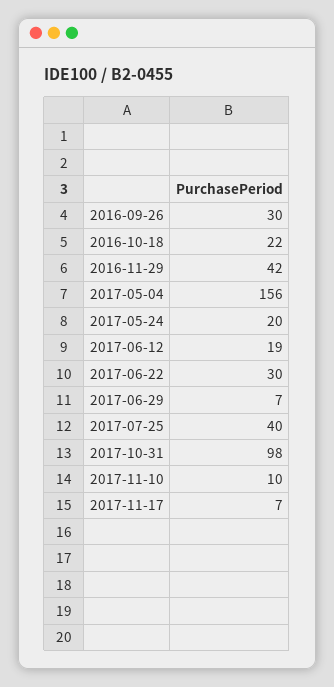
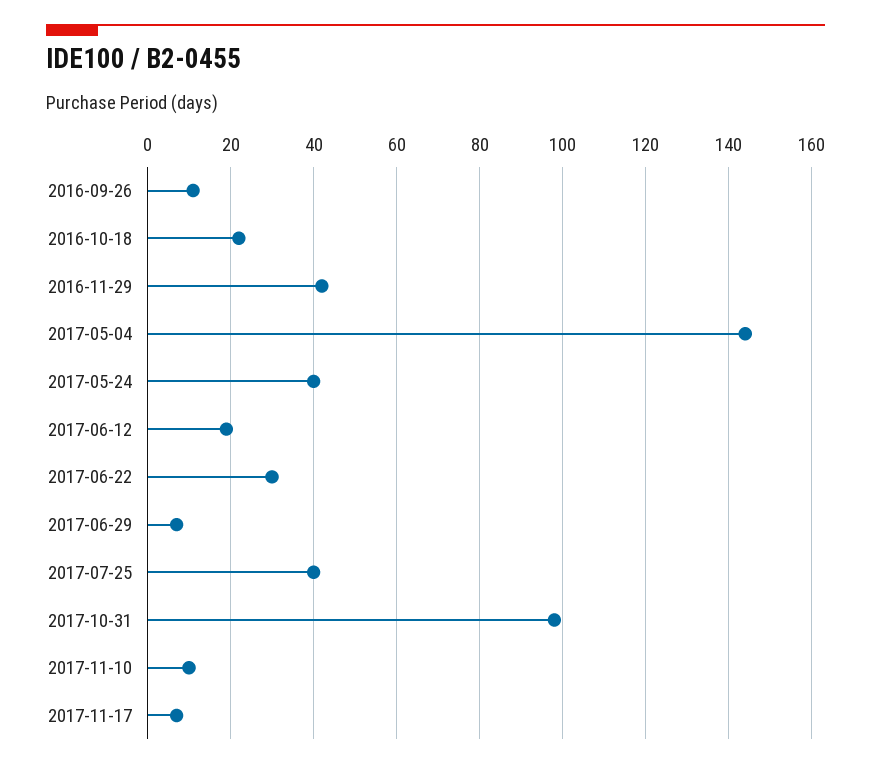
  {
-   "2016-09-26": 30,
+   "2016-09-26": 10,
    "2016-10-18": 22,
    "2016-11-29": 42,
-   "2017-05-04": 156,
+   "2017-05-04": 145,
-   "2017-05-24": 20,
+   "2017-05-24": 40,
    "2017-06-12": 19,
    "2017-06-22": 30,
    "2017-06-29": 7,
    "2017-07-25": 40,
    "2017-10-31": 98,
    "2017-11-10": 10,
    "2017-11-17": 7
  }

